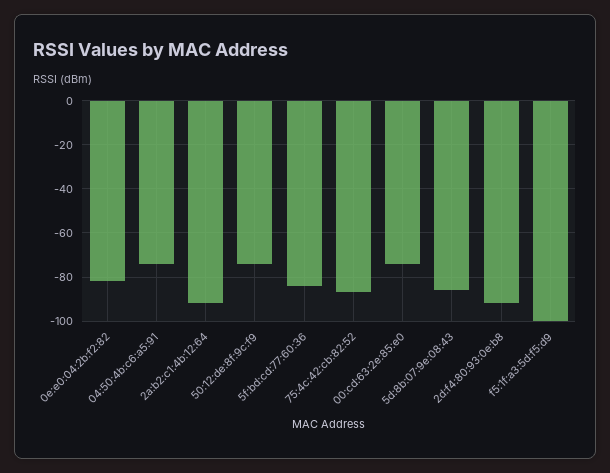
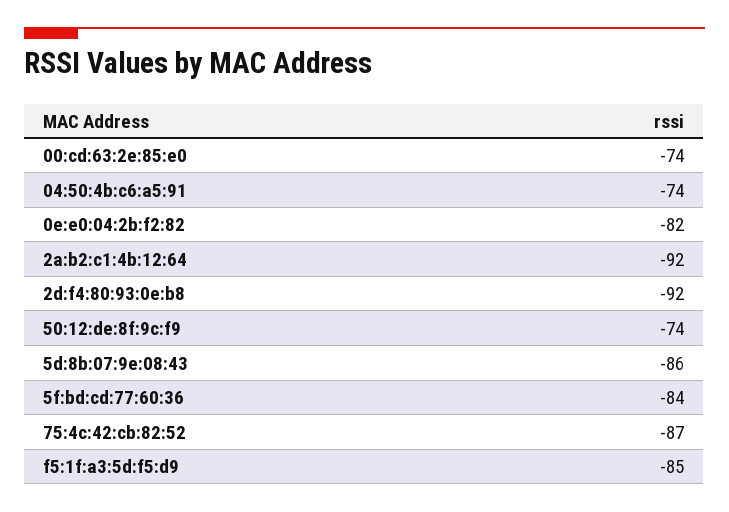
  {
    "0e:e0:04:2b:f2:82": -82,
    "04:50:4b:c6:a5:91": -74,
    "2a:b2:c1:4b:12:64": -92,
    "50:12:de:8f:9c:f9": -74,
    "5f:bd:cd:77:60:36": -84,
    "75:4c:42:cb:82:52": -87,
    "00:cd:63:2e:85:e0": -74,
    "5d:8b:07:9e:08:43": -86,
    "2d:f4:80:93:0e:b8": -92,
-   "f5:1f:a3:5d:f5:d9": -100
+   "f5:1f:a3:5d:f5:d9": -85
  }

